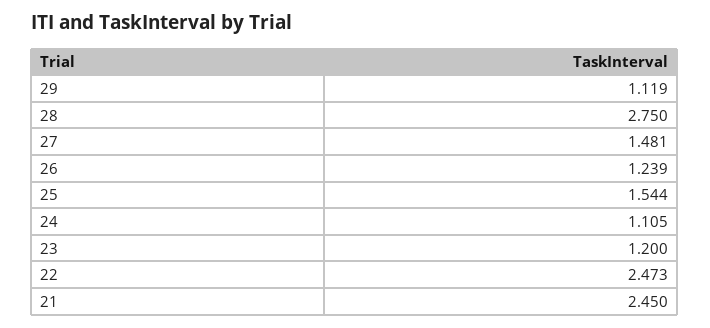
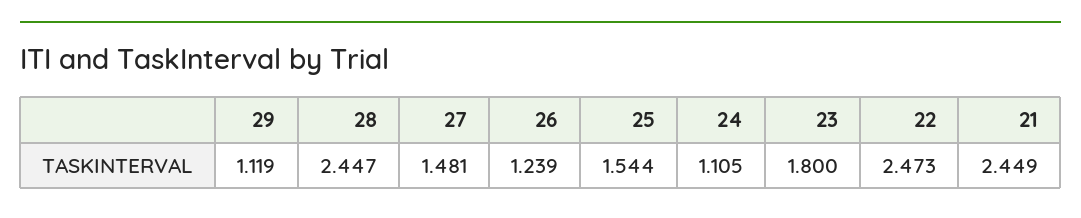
  {
    "29": 1.119,
-   "28": 2.75,
+   "28": 2.447,
    "27": 1.481,
    "26": 1.239,
    "25": 1.544,
    "24": 1.105,
-   "23": 1.2,
+   "23": 1.8,
    "22": 2.473,
-   "21": 2.45
+   "21": 2.449
  }

